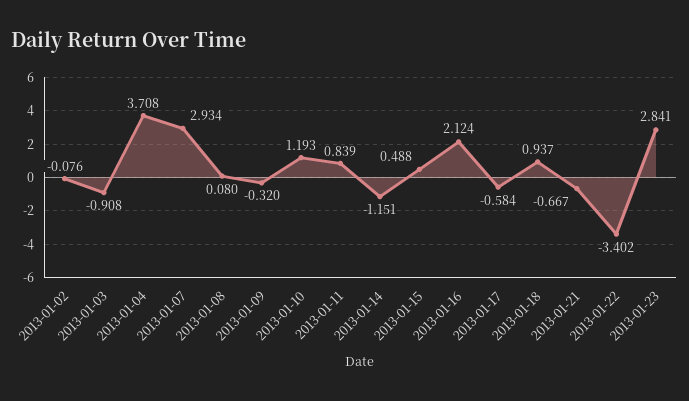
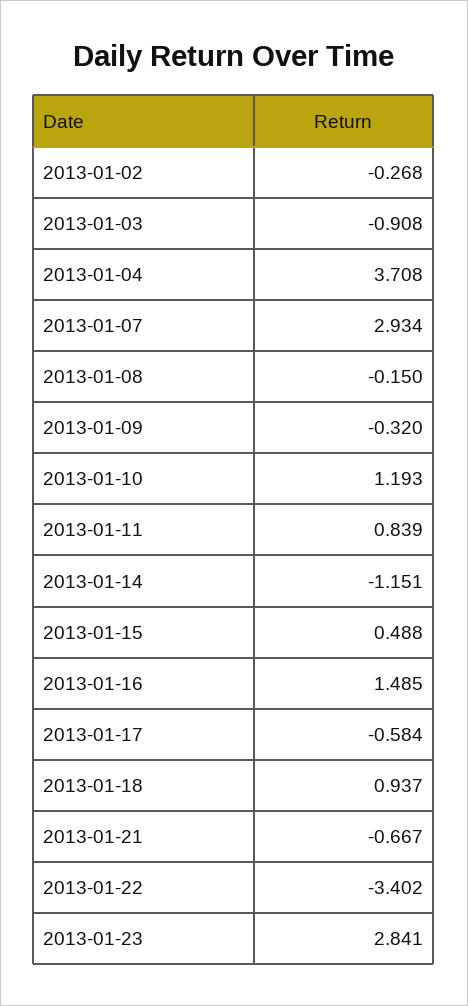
  {
-   "2013-01-02": -0.076,
+   "2013-01-02": -0.268,
    "2013-01-03": -0.908,
    "2013-01-04": 3.708,
    "2013-01-07": 2.934,
-   "2013-01-08": 0.08,
+   "2013-01-08": -0.15,
    "2013-01-09": -0.32,
    "2013-01-10": 1.193,
    "2013-01-11": 0.839,
    "2013-01-14": -1.151,
    "2013-01-15": 0.488,
-   "2013-01-16": 2.124,
+   "2013-01-16": 1.485,
    "2013-01-17": -0.584,
    "2013-01-18": 0.937,
    "2013-01-21": -0.667,
    "2013-01-22": -3.402,
    "2013-01-23": 2.841
  }

